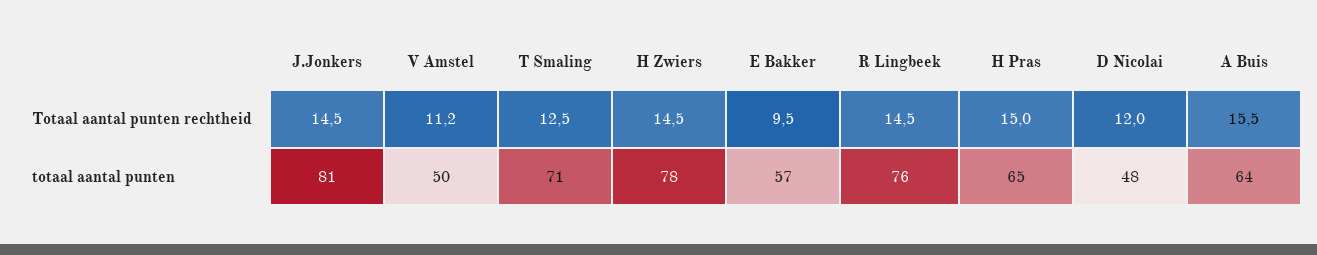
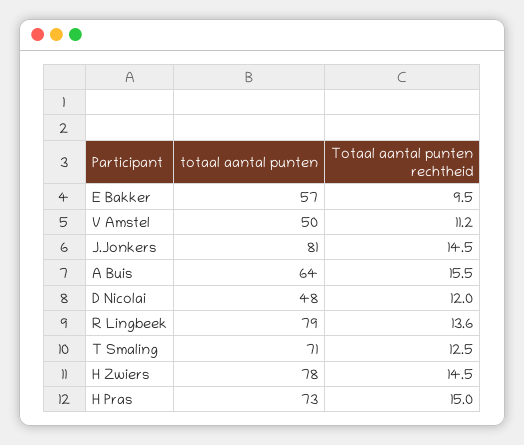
  {
    "J.Jonkers": {
      "Totaal aantal punten rechtheid": 14.5,
      "totaal aantal punten": 81
    },
    "V Amstel": {
      "Totaal aantal punten rechtheid": 11.2,
      "totaal aantal punten": 50
    },
    "T Smaling": {
      "Totaal aantal punten rechtheid": 12.5,
      "totaal aantal punten": 71
    },
    "H Zwiers": {
      "Totaal aantal punten rechtheid": 14.5,
      "totaal aantal punten": 78
    },
    "E Bakker": {
      "Totaal aantal punten rechtheid": 9.5,
      "totaal aantal punten": 57
    },
    "R Lingbeek": {
-     "Totaal aantal punten rechtheid": 14.5,
+     "Totaal aantal punten rechtheid": 13.6,
-     "totaal aantal punten": 76
+     "totaal aantal punten": 79
    },
    "H Pras": {
      "Totaal aantal punten rechtheid": 15,
-     "totaal aantal punten": 65
+     "totaal aantal punten": 73
    },
    "D Nicolai": {
      "Totaal aantal punten rechtheid": 12,
      "totaal aantal punten": 48
    },
    "A Buis": {
      "Totaal aantal punten rechtheid": 15.5,
      "totaal aantal punten": 64
    }
  }

